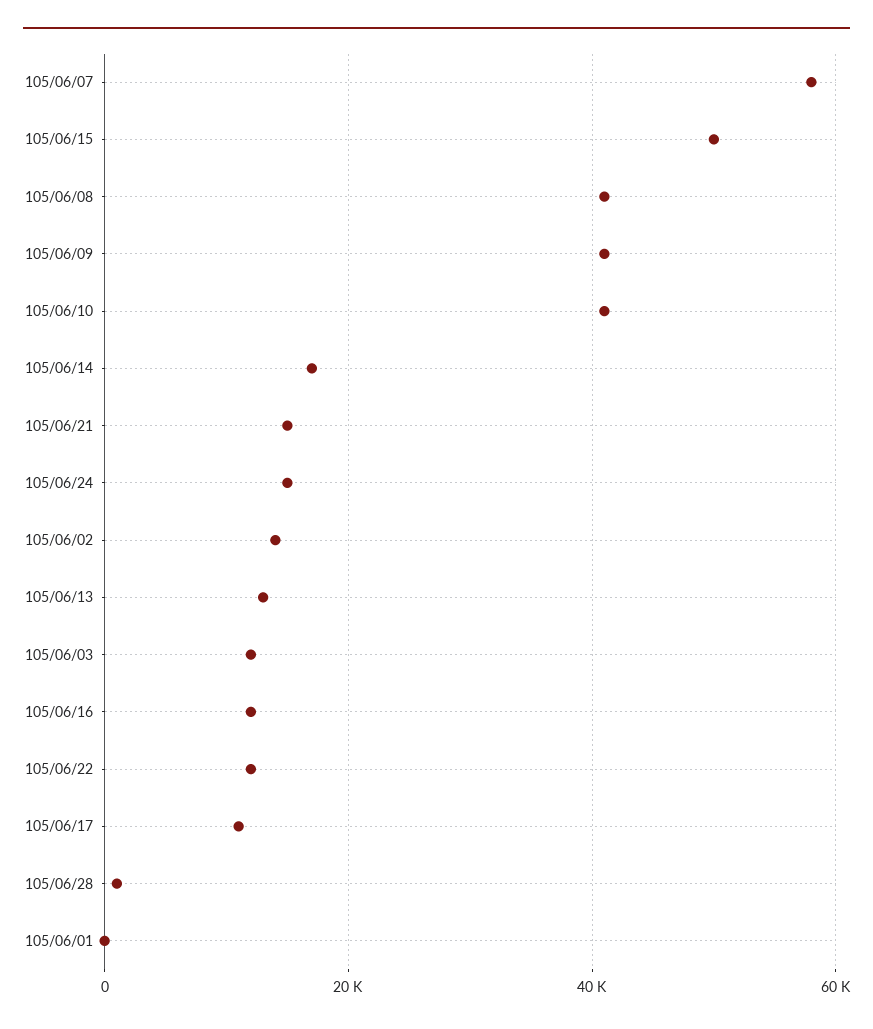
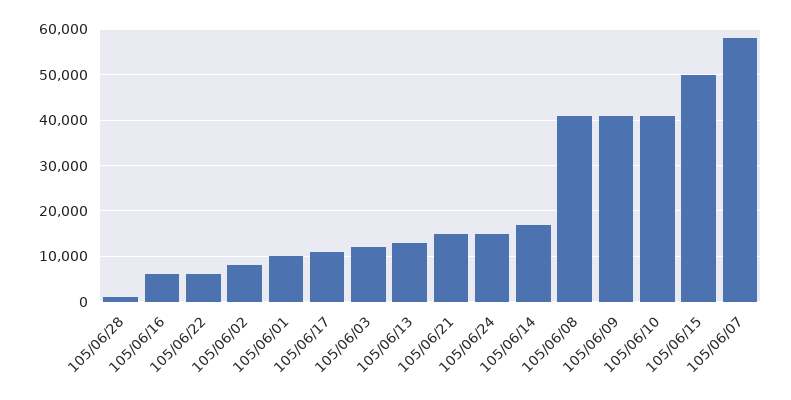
  {
    "105/06/07": 58000,
    "105/06/15": 50000,
    "105/06/08": 42000,
    "105/06/09": 42000,
    "105/06/10": 42000,
    "105/06/14": 18000,
    "105/06/21": 16000,
    "105/06/24": 16000,
-   "105/06/02": 14000,
+   "105/06/02": 8000,
    "105/06/13": 14000,
    "105/06/03": 12000,
-   "105/06/16": 12000,
+   "105/06/16": 6000,
-   "105/06/22": 12000,
+   "105/06/22": 6000,
    "105/06/17": 12000,
    "105/06/28": 2000,
-   "105/06/01": 0
+   "105/06/01": 10000
  }

